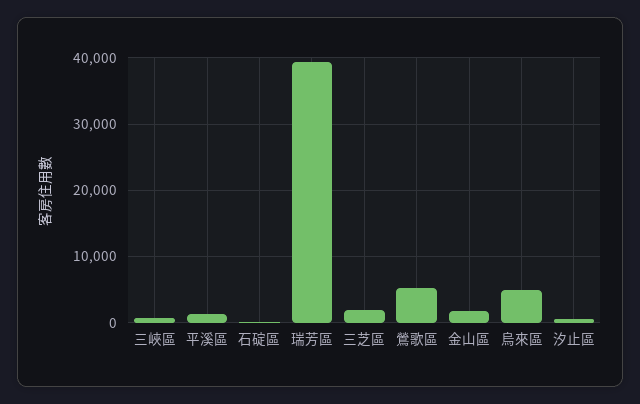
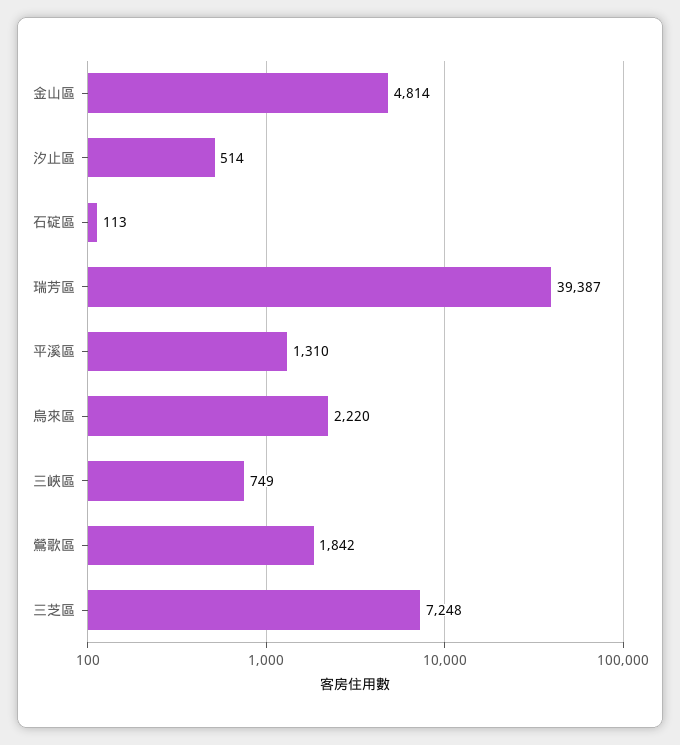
  {
    "三峽區": 749,
    "平溪區": 1310,
    "石碇區": 113,
    "瑞芳區": 39387,
-   "三芝區": 2000,
+   "三芝區": 7248,
-   "鶯歌區": 5000,
+   "鶯歌區": 1842,
-   "金山區": 2000,
+   "金山區": 4814,
-   "烏來區": 5000,
+   "烏來區": 2220,
    "汐止區": 514
  }

